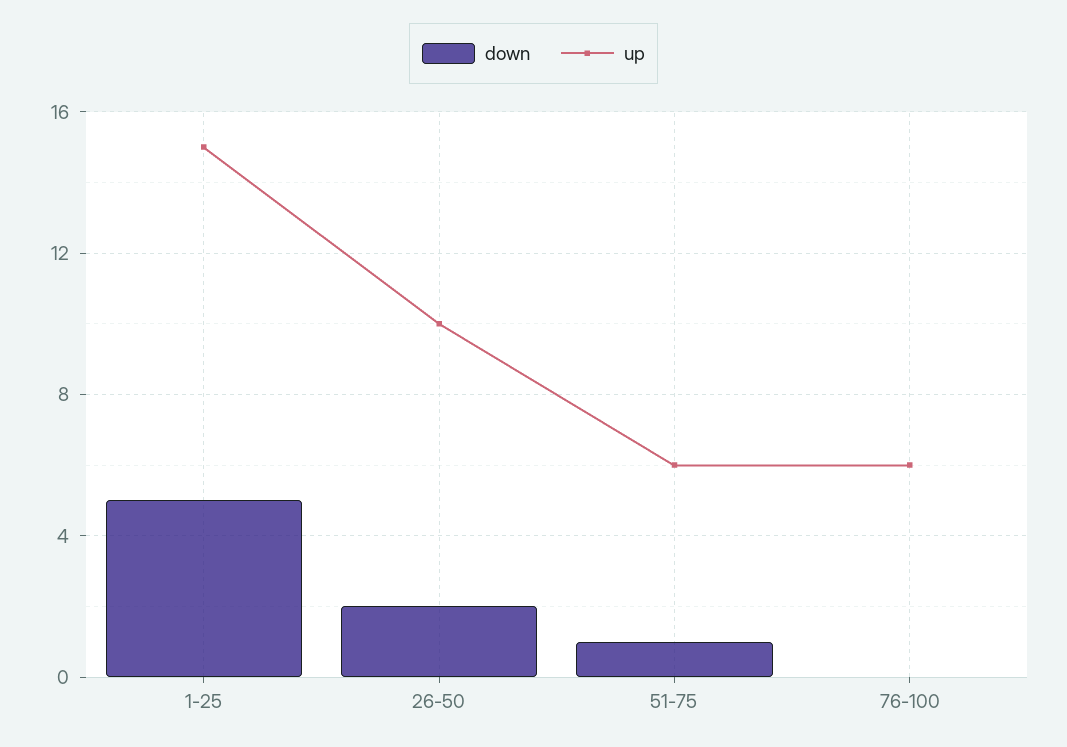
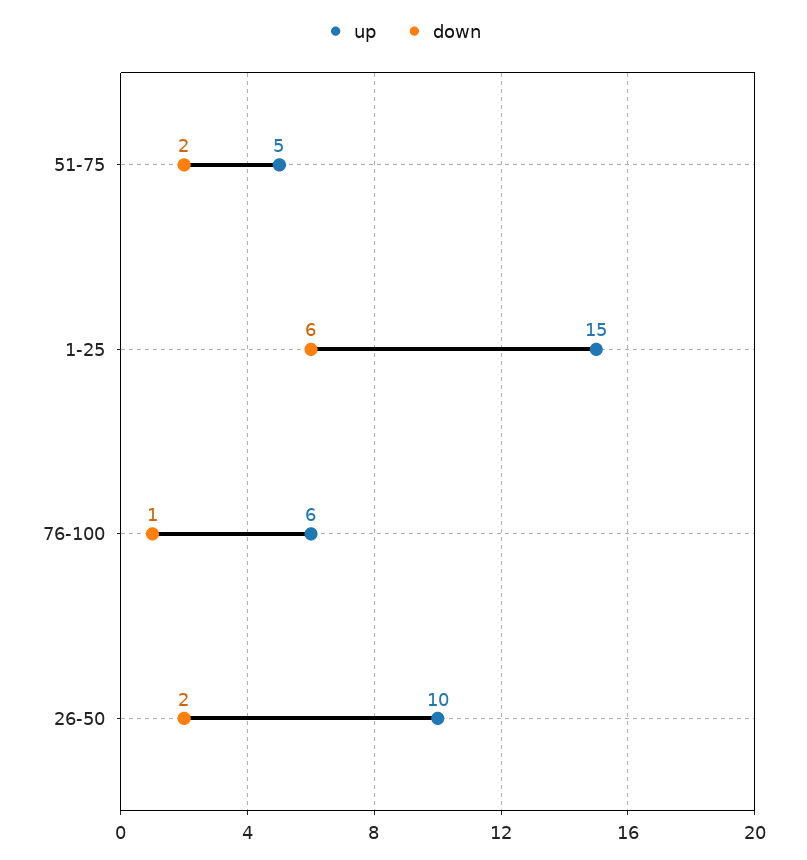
  {
    "down": {
-     "1-25": 5,
+     "1-25": 6,
      "26-50": 2,
-     "51-75": 1,
+     "51-75": 2,
-     "76-100": 0
+     "76-100": 1
    },
    "up": {
      "1-25": 15,
      "26-50": 10,
-     "51-75": 6,
+     "51-75": 5,
      "76-100": 6
    }
  }

